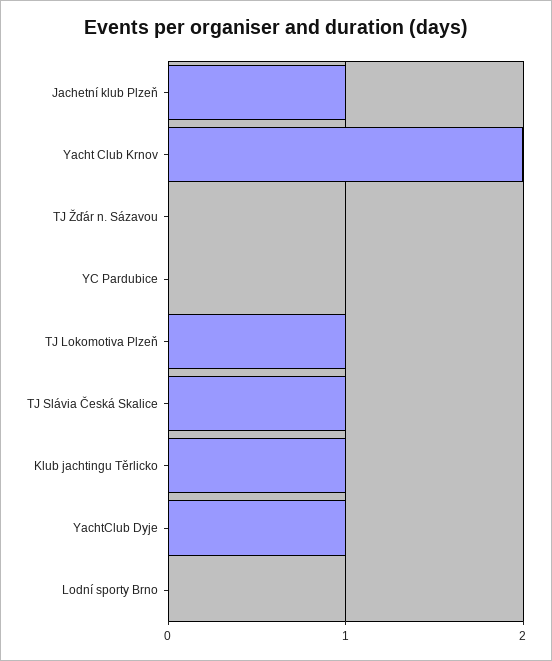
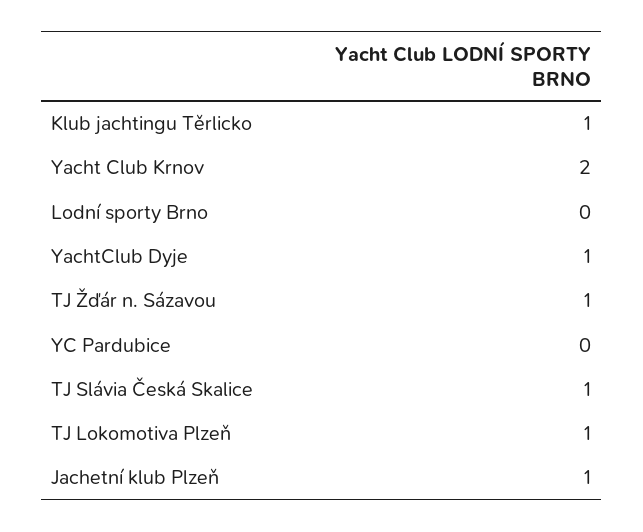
  {
    "Jachetní klub Plzeň": 1,
    "Yacht Club Krnov": 2,
-   "TJ Žďár n. Sázavou": 0,
+   "TJ Žďár n. Sázavou": 1,
    "YC Pardubice": 0,
    "TJ Lokomotiva Plzeň": 1,
    "TJ Slávia Česká Skalice": 1,
    "Klub jachtingu Těrlicko": 1,
    "YachtClub Dyje": 1,
    "Lodní sporty Brno": 0
  }

